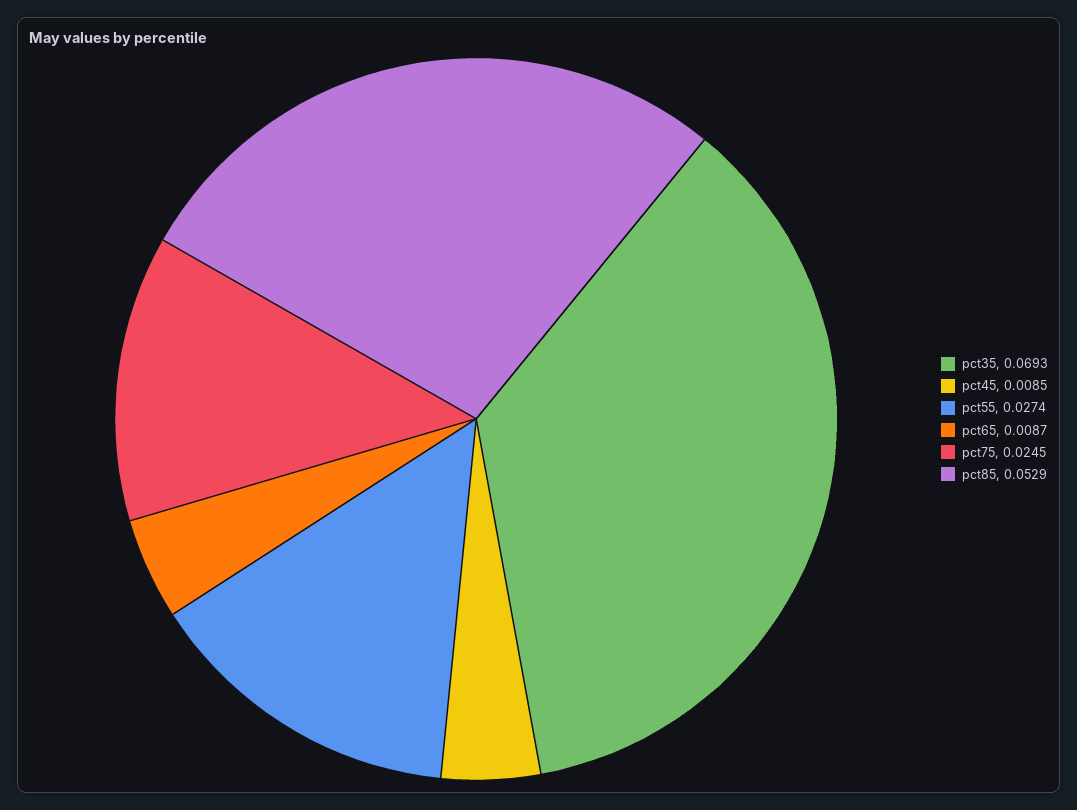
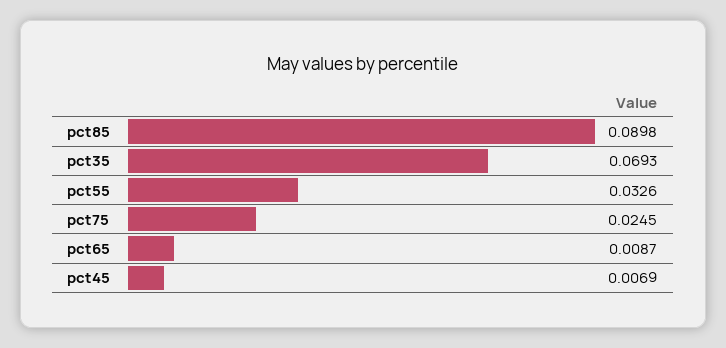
  {
    "pct35": 0.0693,
-   "pct45": 0.0085,
+   "pct45": 0.0069,
-   "pct55": 0.0274,
+   "pct55": 0.0326,
    "pct65": 0.0087,
    "pct75": 0.0245,
-   "pct85": 0.0529
+   "pct85": 0.0898
  }

